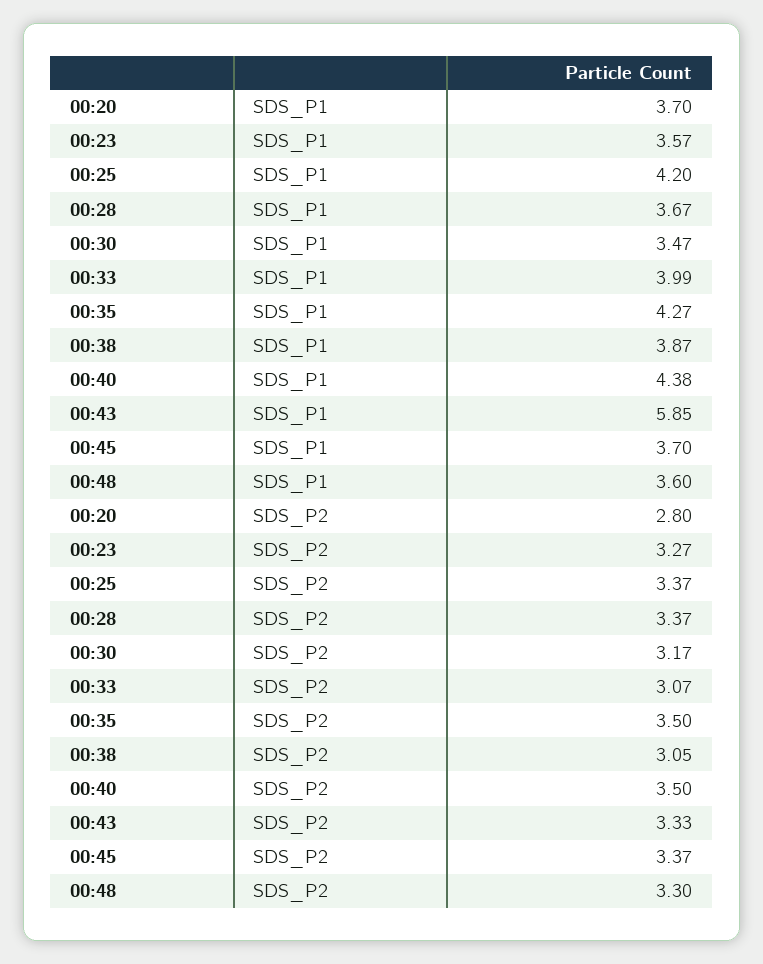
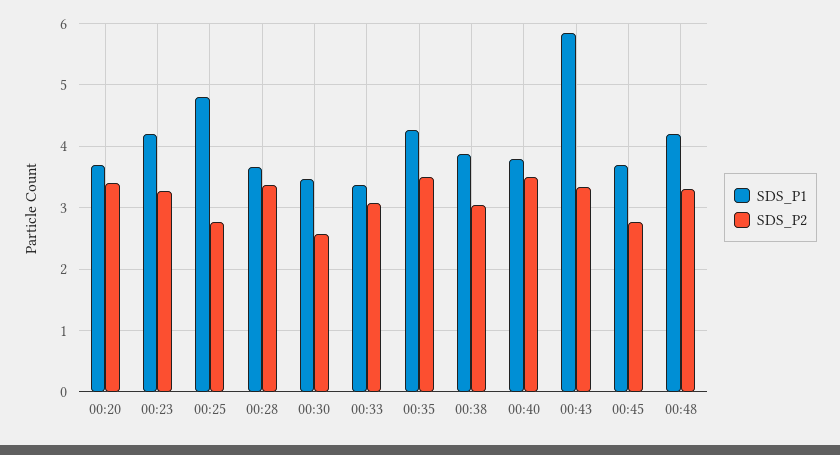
  {
    "SDS_P1": {
      "00:20": 3.7,
-     "00:23": 3.57,
+     "00:23": 4.2,
-     "00:25": 4.2,
+     "00:25": 4.8,
      "00:28": 3.67,
      "00:30": 3.47,
-     "00:33": 3.99,
+     "00:33": 3.4,
      "00:35": 4.27,
      "00:38": 3.87,
-     "00:40": 4.38,
+     "00:40": 3.8,
      "00:43": 5.85,
      "00:45": 3.7,
-     "00:48": 3.6
+     "00:48": 4.2
    },
    "SDS_P2": {
-     "00:20": 2.8,
+     "00:20": 3.4,
      "00:23": 3.27,
-     "00:25": 3.37,
+     "00:25": 2.8,
      "00:28": 3.37,
-     "00:30": 3.17,
+     "00:30": 2.6,
      "00:33": 3.07,
      "00:35": 3.5,
      "00:38": 3.05,
      "00:40": 3.5,
      "00:43": 3.33,
-     "00:45": 3.37,
+     "00:45": 2.8,
      "00:48": 3.3
    }
  }

